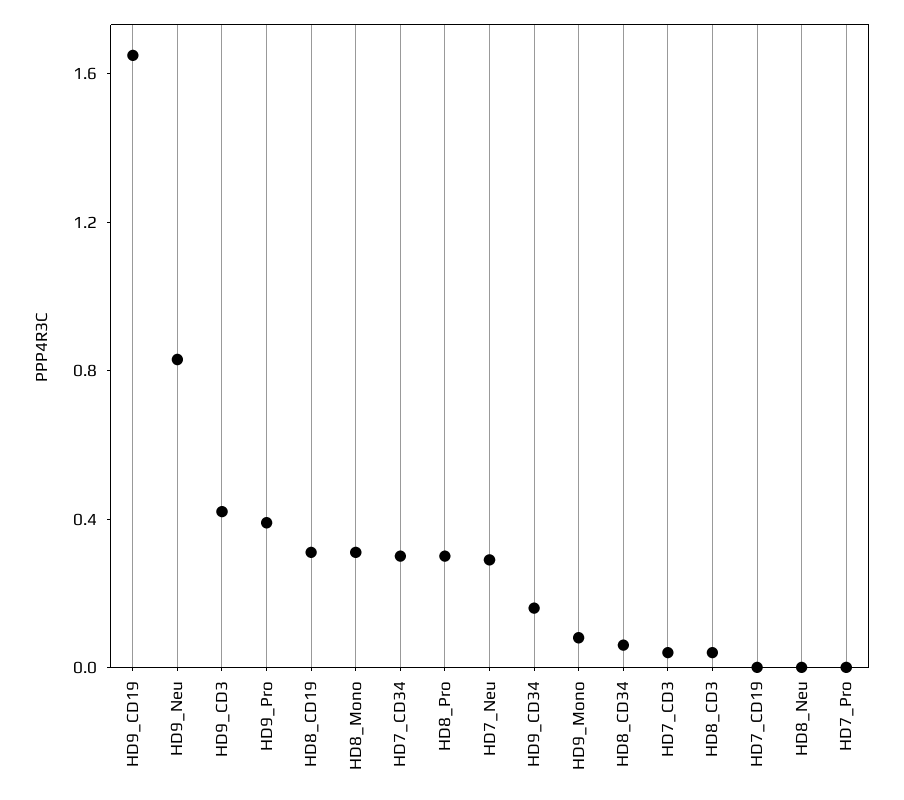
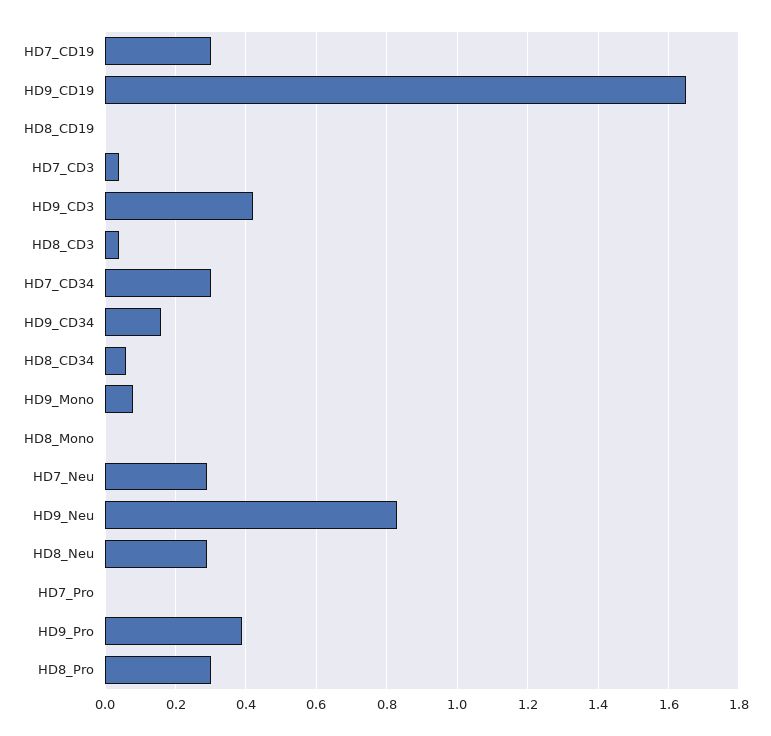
  {
    "HD9_CD19": 1.65,
    "HD9_Neu": 0.85,
    "HD9_CD3": 0.4,
    "HD9_Pro": 0.4,
-   "HD8_CD19": 0.3,
+   "HD8_CD19": 0,
-   "HD8_Mono": 0.3,
+   "HD8_Mono": 0,
    "HD7_CD34": 0.3,
    "HD8_Pro": 0.3,
    "HD7_Neu": 0.3,
    "HD9_CD34": 0.15,
    "HD9_Mono": 0.1,
    "HD8_CD34": 0.05,
    "HD7_CD3": 0.05,
    "HD8_CD3": 0.05,
-   "HD7_CD19": 0,
+   "HD7_CD19": 0.3,
-   "HD8_Neu": 0,
+   "HD8_Neu": 0.3,
    "HD7_Pro": 0
  }

